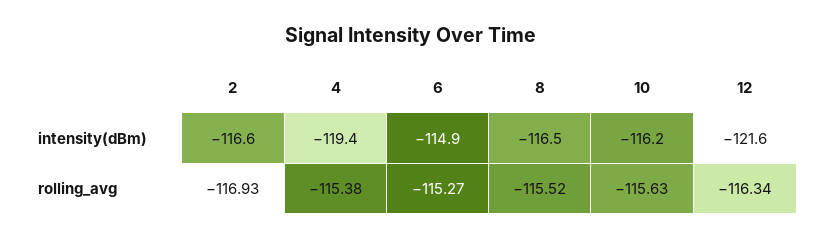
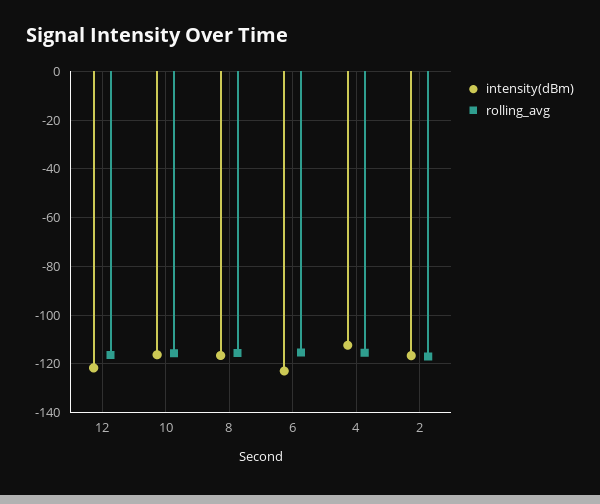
  {
    "intensity(dBm)": {
      "2": -116.6,
-     "4": -119.4,
+     "4": -112.5,
-     "6": -114.9,
+     "6": -122.5,
      "8": -116.5,
      "10": -116.2,
      "12": -121.6
    },
    "rolling_avg": {
      "2": -116.93,
      "4": -115.38,
      "6": -115.27,
      "8": -115.52,
      "10": -115.63,
      "12": -116.34
    }
  }

